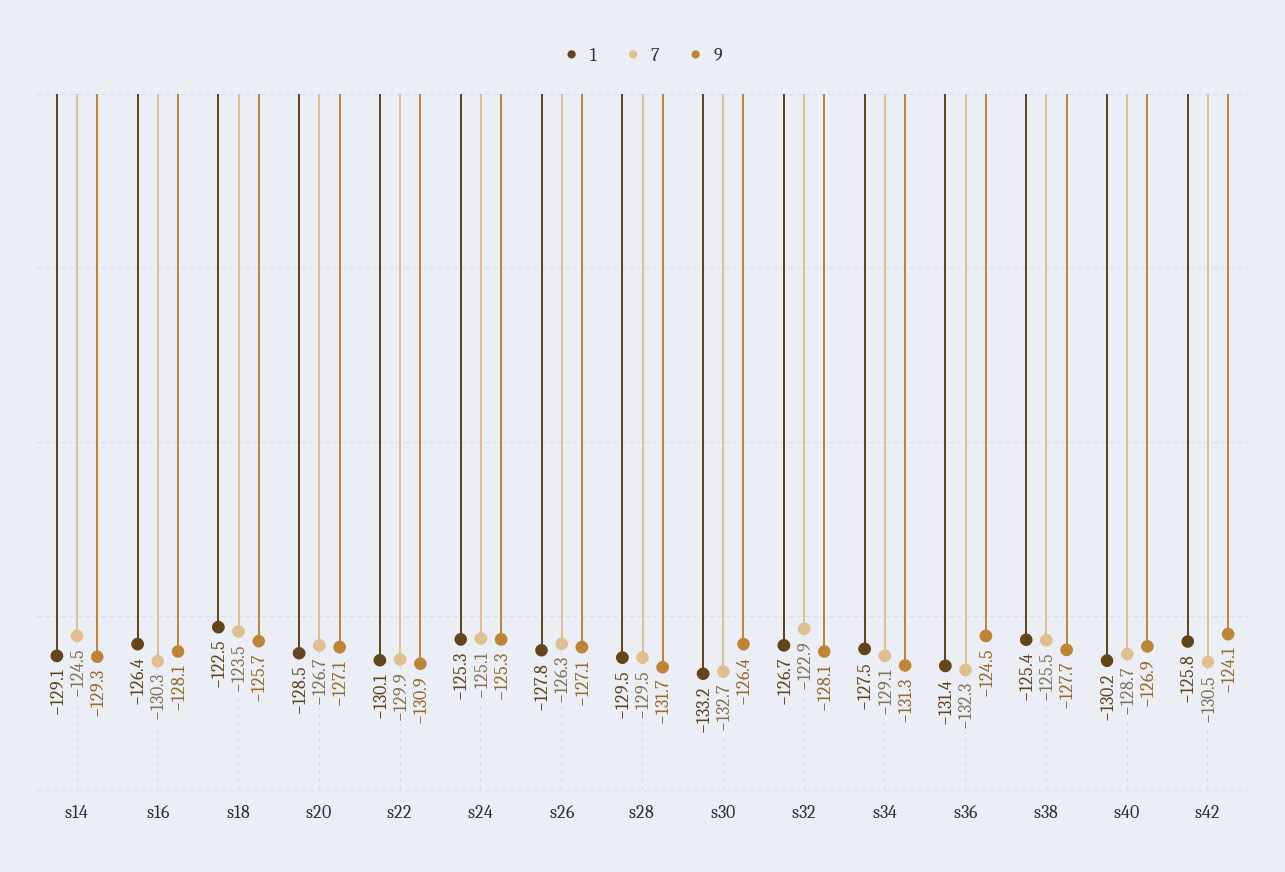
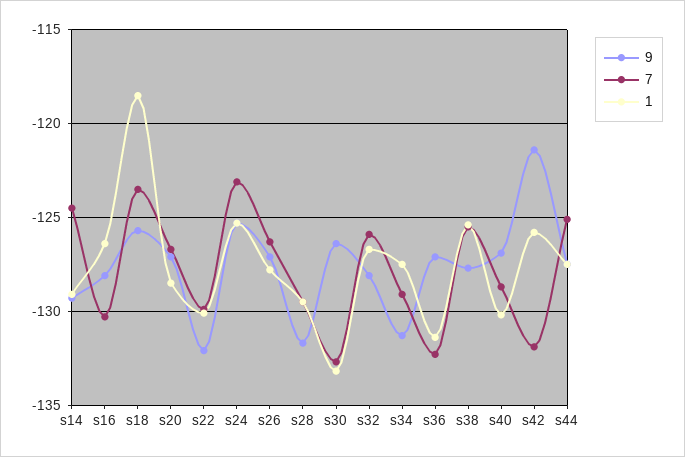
  {
    "1": {
      "s14": -129.1,
      "s16": -126.4,
-     "s18": -122.5,
+     "s18": -118.5,
      "s20": -128.5,
      "s22": -130.1,
      "s24": -125.3,
      "s26": -127.8,
      "s28": -129.5,
      "s30": -133.2,
      "s32": -126.7,
      "s34": -127.5,
      "s36": -131.4,
      "s38": -125.4,
      "s40": -130.2,
-     "s42": -125.8
+     "s42": -125.8,
+     "s44": -127.5
    },
    "7": {
      "s14": -124.5,
      "s16": -130.3,
      "s18": -123.5,
      "s20": -126.7,
      "s22": -129.9,
-     "s24": -125.1,
+     "s24": -123,
      "s26": -126.3,
      "s28": -129.5,
      "s30": -132.7,
-     "s32": -122.9,
+     "s32": -126,
      "s34": -129.1,
      "s36": -132.3,
      "s38": -125.5,
      "s40": -128.7,
-     "s42": -130.5
+     "s42": -132,
+     "s44": -125
    },
    "9": {
      "s14": -129.3,
      "s16": -128.1,
      "s18": -125.7,
      "s20": -127.1,
-     "s22": -130.9,
+     "s22": -132,
      "s24": -125.3,
      "s26": -127.1,
      "s28": -131.7,
      "s30": -126.4,
      "s32": -128.1,
      "s34": -131.3,
-     "s36": -124.5,
+     "s36": -127,
      "s38": -127.7,
      "s40": -126.9,
-     "s42": -124.1
+     "s42": -121.5,
+     "s44": -127.5
    }
  }

